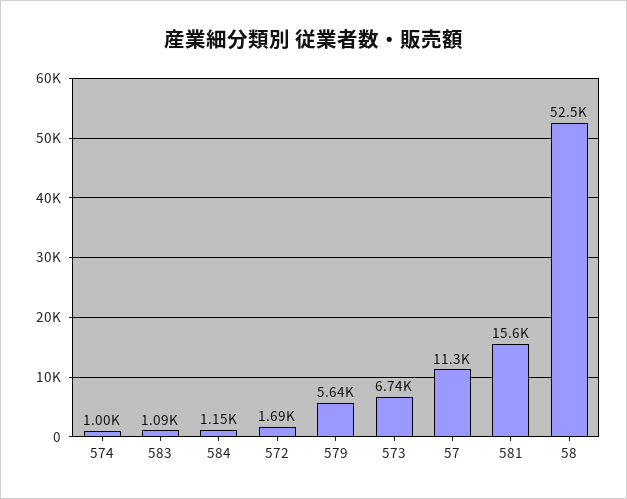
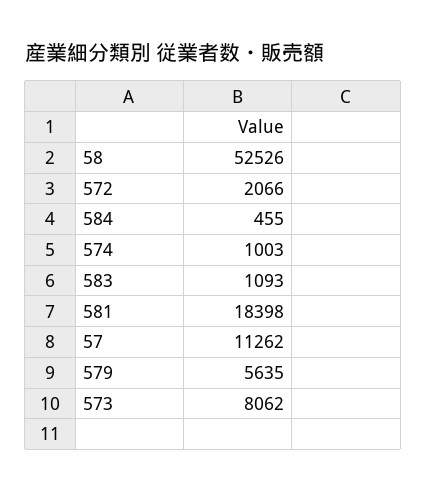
  {
    "574": 1003,
    "583": 1093,
-   "584": 1150,
+   "584": 455,
-   "572": 1690,
+   "572": 2066,
    "579": 5635,
-   "573": 6740,
+   "573": 8062,
    "57": 11262,
-   "581": 15600,
+   "581": 18398,
    "58": 52526
  }

